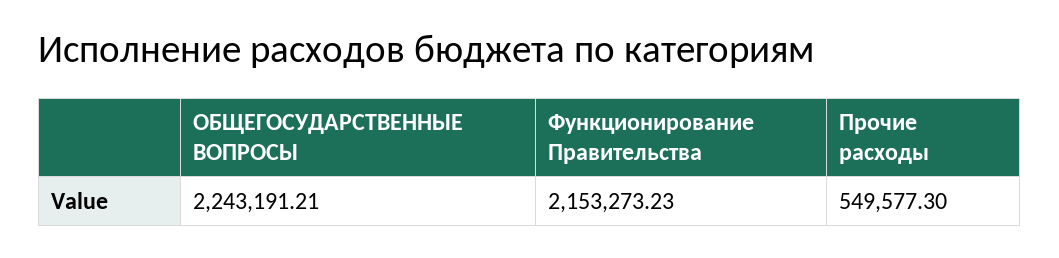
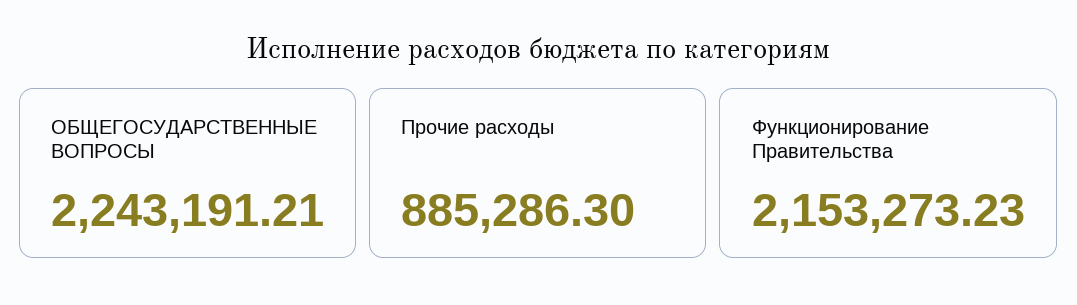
  {
    "ОБЩЕГОСУДАРСТВЕННЫЕ ВОПРОСЫ": 2243191.21,
    "Функционирование Правительства": 2153273.23,
-   "Прочие расходы": 549577.3
+   "Прочие расходы": 885286.3
  }

